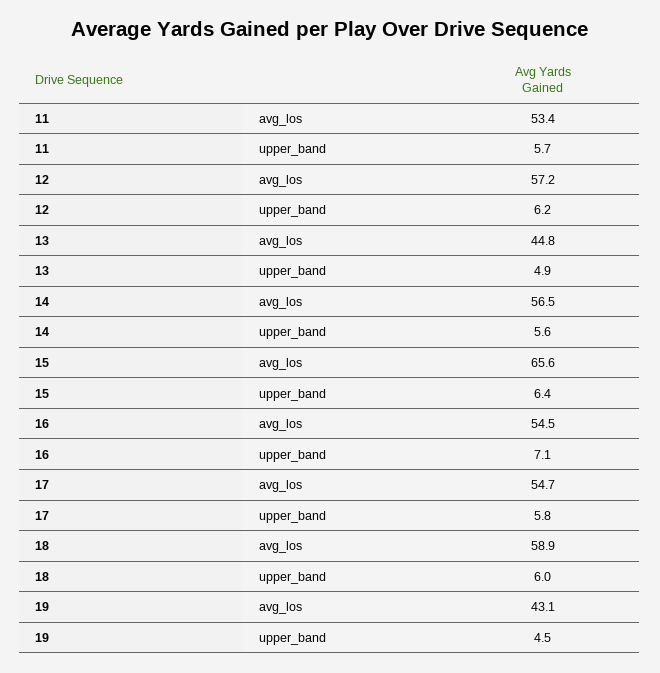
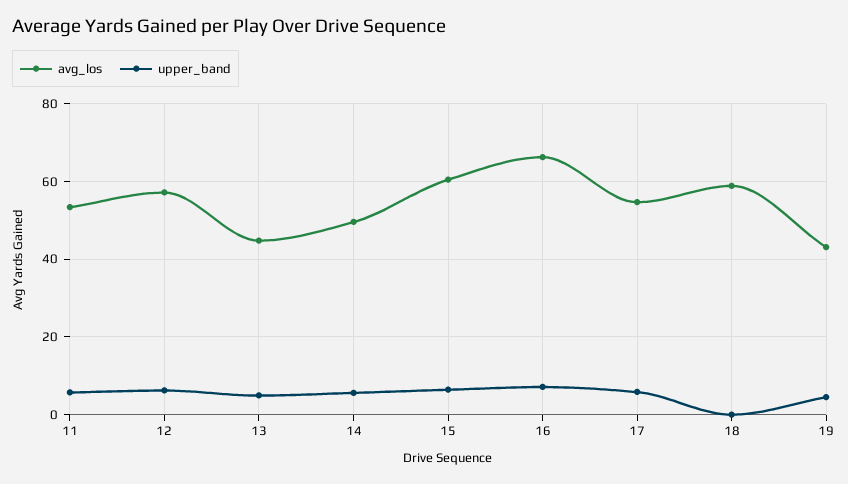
  {
    "avg_los": {
      "11": 53.4,
      "12": 57.2,
      "13": 44.8,
-     "14": 56.5,
+     "14": 50,
-     "15": 65.6,
+     "15": 60,
-     "16": 54.5,
+     "16": 66,
      "17": 54.7,
      "18": 58.9,
      "19": 43.1
    },
    "upper_band": {
      "11": 5.7,
      "12": 6.2,
      "13": 4.9,
      "14": 5.6,
      "15": 6.4,
      "16": 7.1,
      "17": 5.8,
-     "18": 6,
+     "18": 0,
      "19": 4.5
    }
  }

